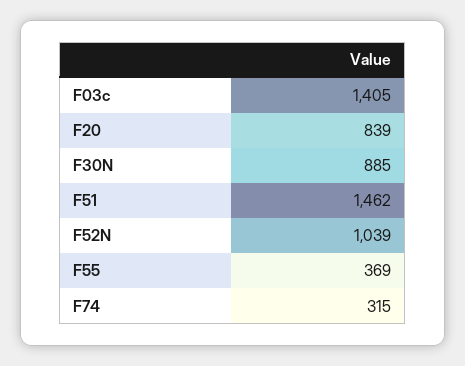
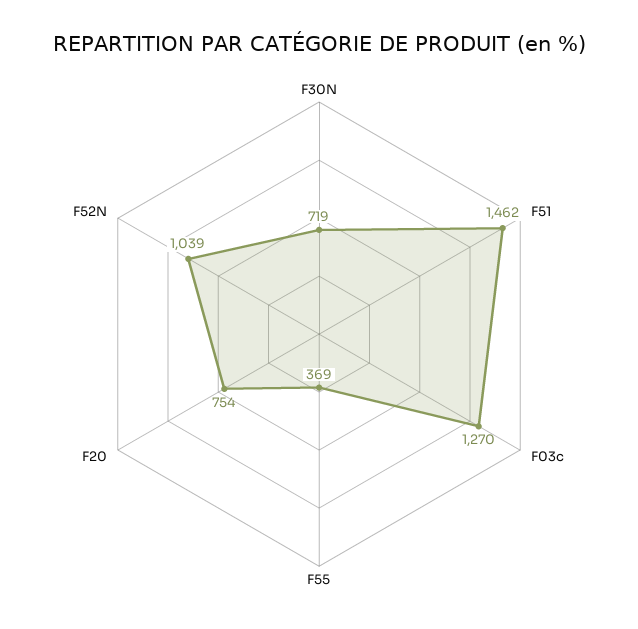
  {
-   "F03c": 1405,
+   "F03c": 1270,
-   "F20": 839,
+   "F20": 754,
-   "F30N": 885,
+   "F30N": 719,
    "F51": 1462,
    "F52N": 1039,
-   "F55": 369,
+   "F55": 369
-   "F74": 315
  }

